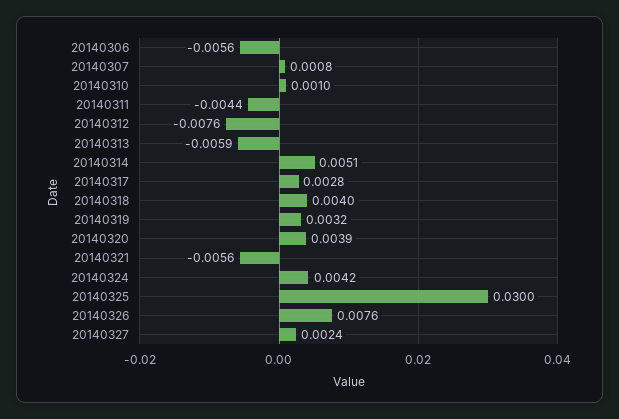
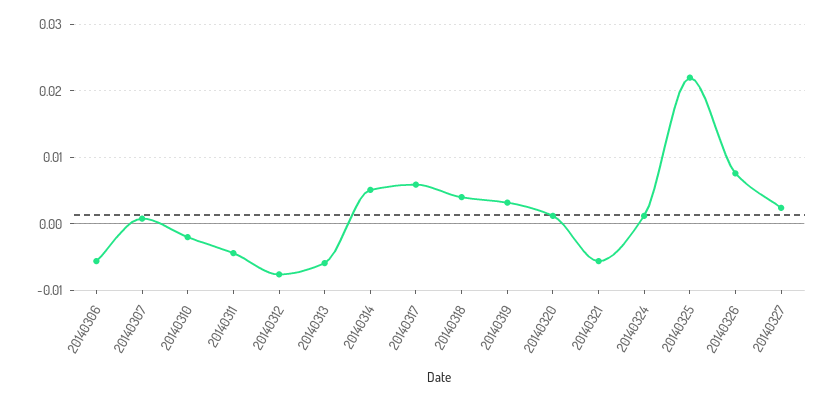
  {
    "20140306": -0.0056,
    "20140307": 0.0008,
-   "20140310": 0.001,
+   "20140310": -0.002,
    "20140311": -0.0044,
    "20140312": -0.0076,
    "20140313": -0.0059,
    "20140314": 0.0051,
-   "20140317": 0.0028,
+   "20140317": 0.006,
    "20140318": 0.004,
    "20140319": 0.0032,
-   "20140320": 0.0039,
+   "20140320": 0.001,
    "20140321": -0.0056,
-   "20140324": 0.0042,
+   "20140324": 0.001,
-   "20140325": 0.03,
+   "20140325": 0.022,
    "20140326": 0.0076,
    "20140327": 0.0024
  }

